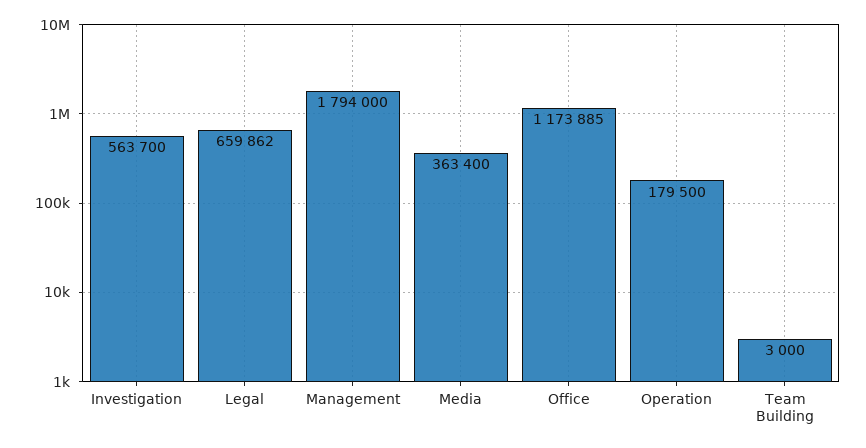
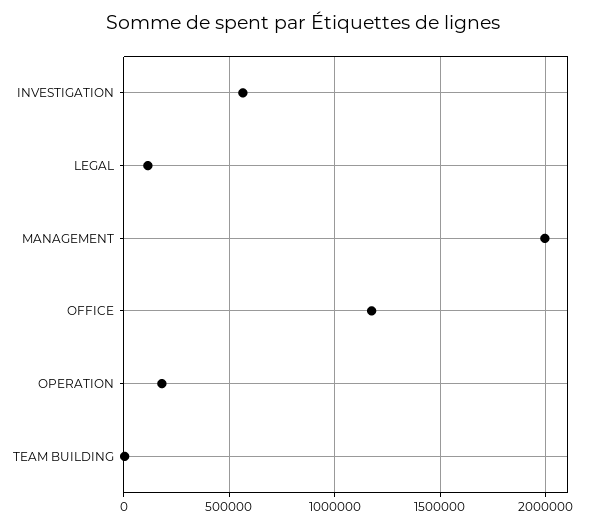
  {
    "Investigation": 563700,
-   "Legal": 659862,
+   "Legal": 100000,
-   "Management": 1794000,
+   "Management": 2000000,
-   "Media": 363400,
    "Office": 1173885,
    "Operation": 179500,
    "Team Building": 3000
  }

